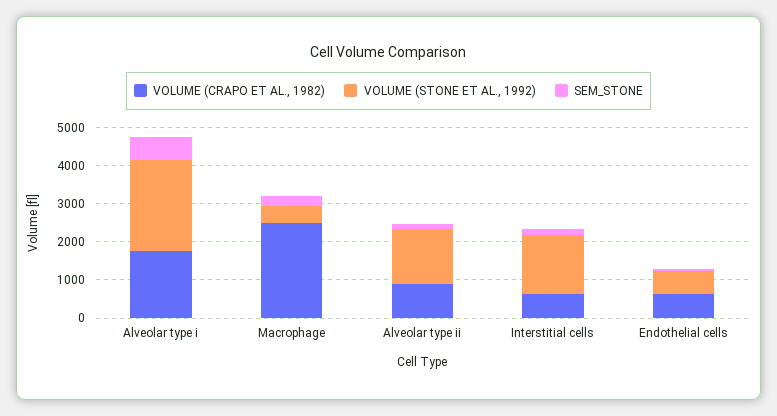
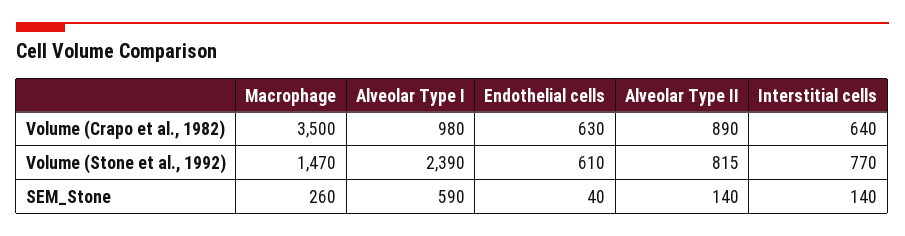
  {
    "VOLUME (CRAPO ET AL., 1982)": {
-     "Alveolar type i": 1750,
+     "Alveolar type i": 980,
-     "Macrophage": 2500,
+     "Macrophage": 3500,
      "Alveolar type ii": 890,
      "Interstitial cells": 640,
      "Endothelial cells": 630
    },
    "VOLUME (STONE ET AL., 1992)": {
      "Alveolar type i": 2390,
-     "Macrophage": 500,
+     "Macrophage": 1470,
-     "Alveolar type ii": 1500,
+     "Alveolar type ii": 815,
-     "Interstitial cells": 1500,
+     "Interstitial cells": 770,
      "Endothelial cells": 610
    },
    "SEM_STONE": {
      "Alveolar type i": 590,
      "Macrophage": 260,
      "Alveolar type ii": 140,
      "Interstitial cells": 140,
      "Endothelial cells": 40
    }
  }

